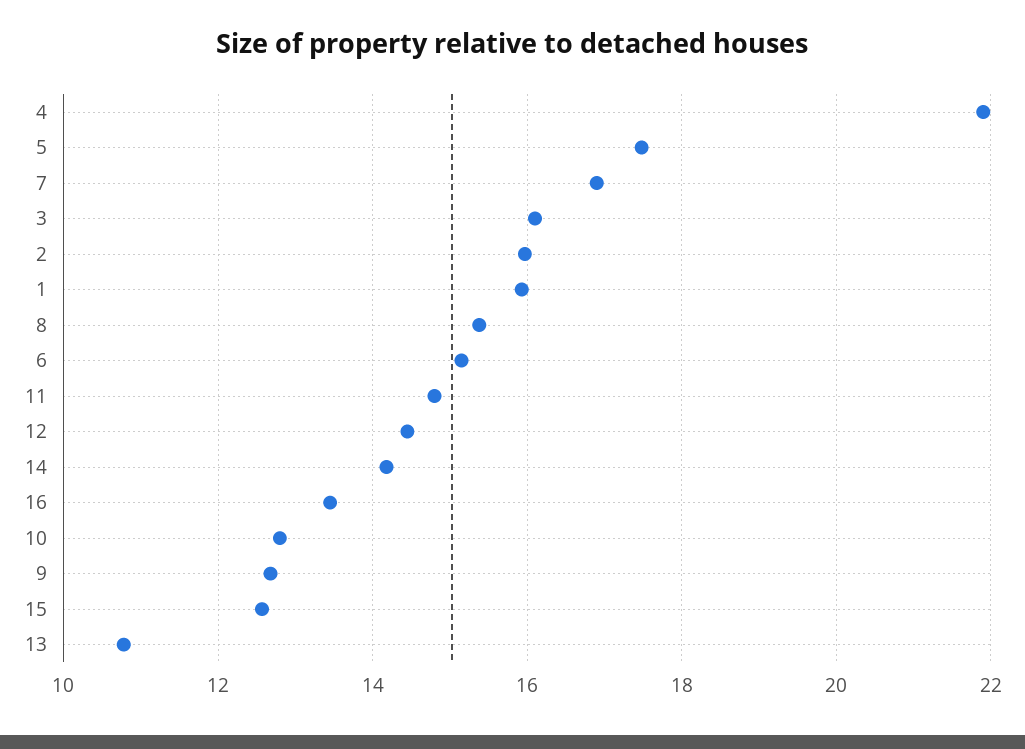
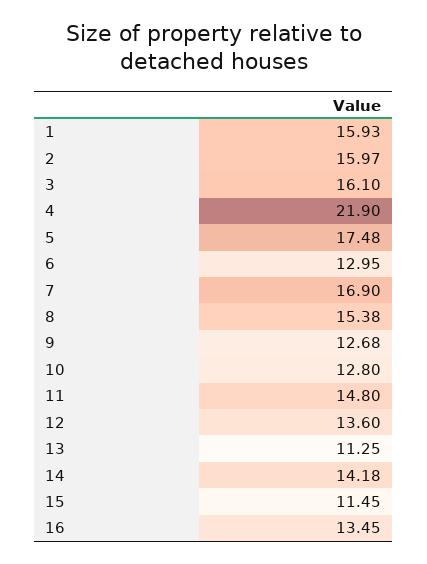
  {
    "4": 21.9,
    "5": 17.48,
    "7": 16.9,
    "3": 16.1,
    "2": 15.97,
    "1": 15.93,
    "8": 15.38,
-   "6": 15.2,
+   "6": 12.95,
    "11": 14.8,
-   "12": 14.4,
+   "12": 13.6,
    "14": 14.18,
    "16": 13.45,
    "10": 12.8,
    "9": 12.68,
-   "15": 12.6,
+   "15": 11.45,
-   "13": 10.8
+   "13": 11.25
  }

